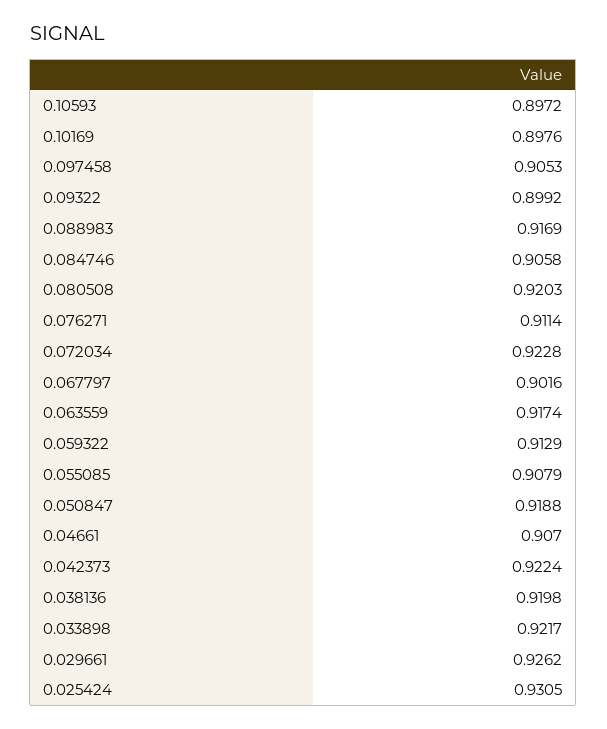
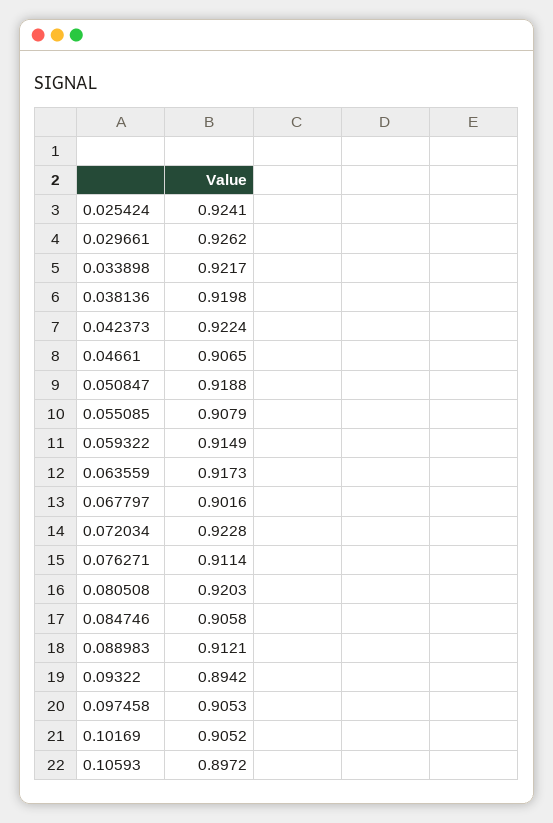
  {
    "0.10593": 0.8972,
-   "0.10169": 0.8976,
+   "0.10169": 0.9052,
    "0.097458": 0.9053,
-   "0.09322": 0.8992,
+   "0.09322": 0.8942,
-   "0.088983": 0.9169,
+   "0.088983": 0.9121,
    "0.084746": 0.9058,
    "0.080508": 0.9203,
    "0.076271": 0.9114,
    "0.072034": 0.9228,
    "0.067797": 0.9016,
-   "0.063559": 0.9174,
+   "0.063559": 0.9173,
-   "0.059322": 0.9129,
+   "0.059322": 0.9149,
    "0.055085": 0.9079,
    "0.050847": 0.9188,
-   "0.04661": 0.907,
+   "0.04661": 0.9065,
    "0.042373": 0.9224,
    "0.038136": 0.9198,
    "0.033898": 0.9217,
    "0.029661": 0.9262,
-   "0.025424": 0.9305
+   "0.025424": 0.9241
  }

